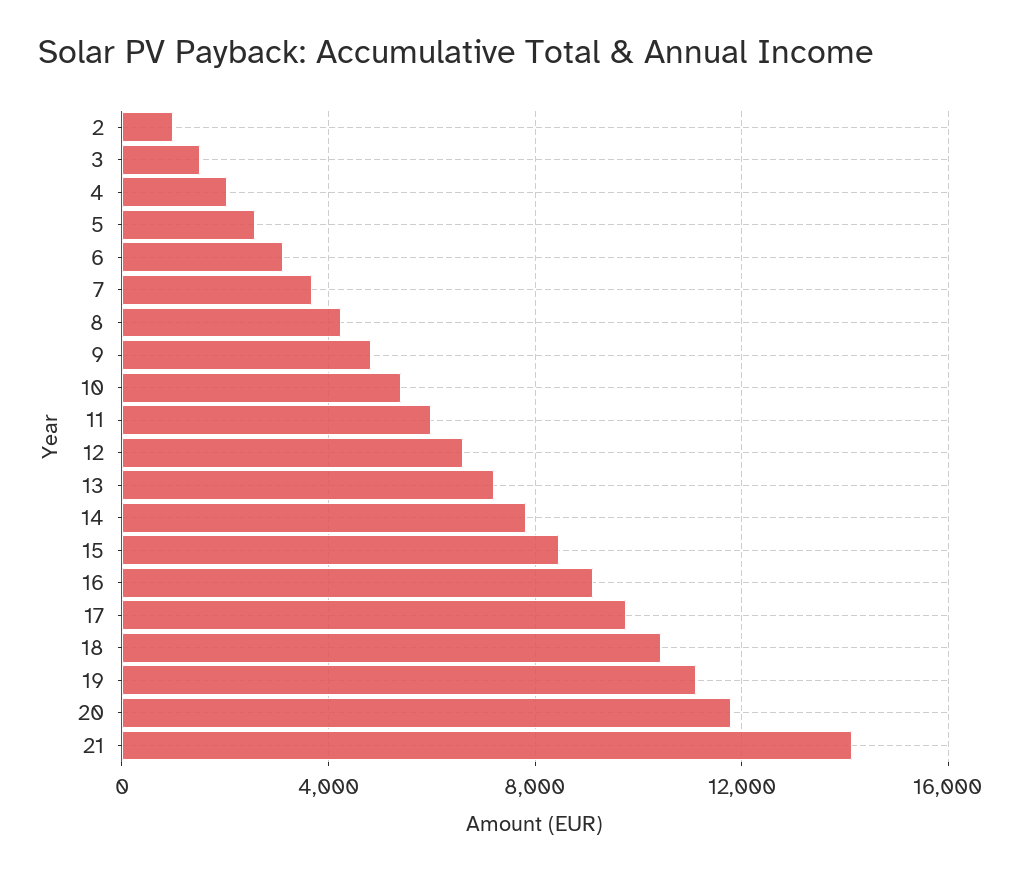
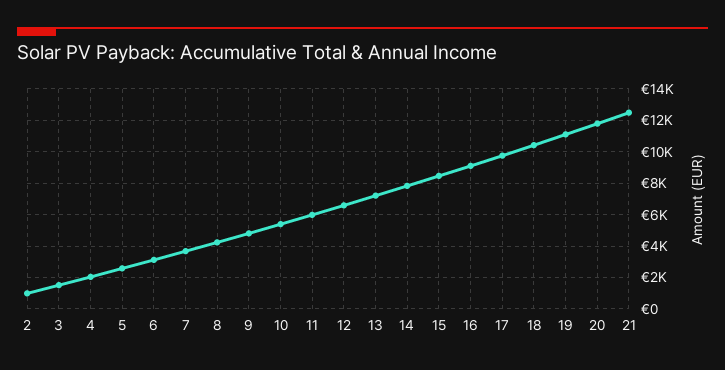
  {
    "2": 1000,
    "3": 1500,
    "4": 2000,
    "5": 2500,
    "6": 3000,
    "7": 3500,
    "8": 4000,
    "9": 5000,
    "10": 5500,
    "11": 6000,
    "12": 6500,
    "13": 7000,
    "14": 8000,
    "15": 8500,
    "16": 9000,
    "17": 10000,
    "18": 10500,
    "19": 11000,
    "20": 12000,
-   "21": 14000
+   "21": 12500
  }

